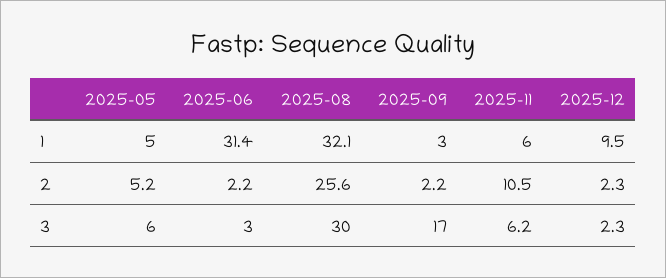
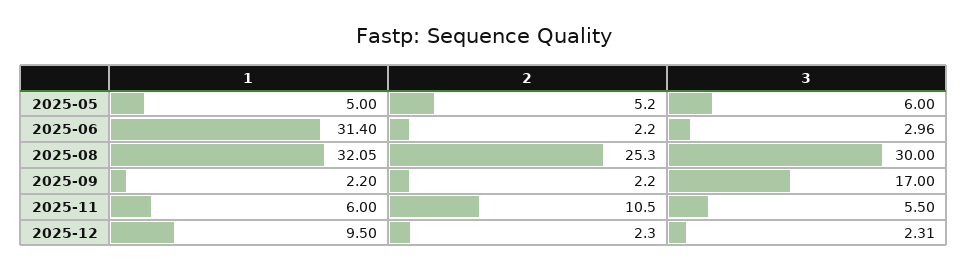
  {
    "2025-05": {
      "1": 5,
      "2": 5.2,
      "3": 6
    },
    "2025-06": {
      "1": 31.4,
      "2": 2.2,
      "3": 2.96
    },
    "2025-08": {
      "1": 32.05,
-     "2": 25.6,
+     "2": 25.3,
      "3": 30
    },
    "2025-09": {
-     "1": 3,
+     "1": 2.2,
      "2": 2.2,
      "3": 17
    },
    "2025-11": {
      "1": 6,
      "2": 10.5,
-     "3": 6.2
+     "3": 5.5
    },
    "2025-12": {
      "1": 9.5,
      "2": 2.3,
      "3": 2.31
    }
  }

